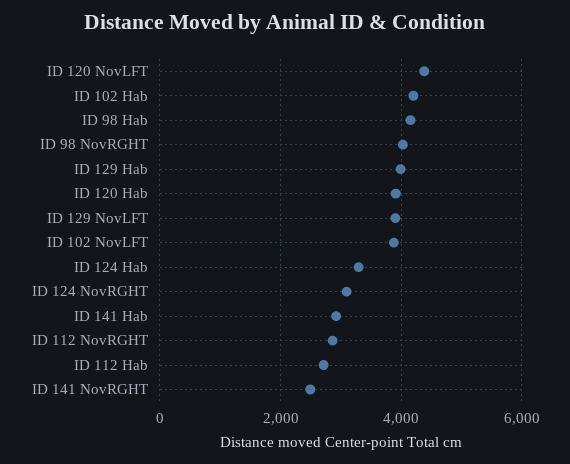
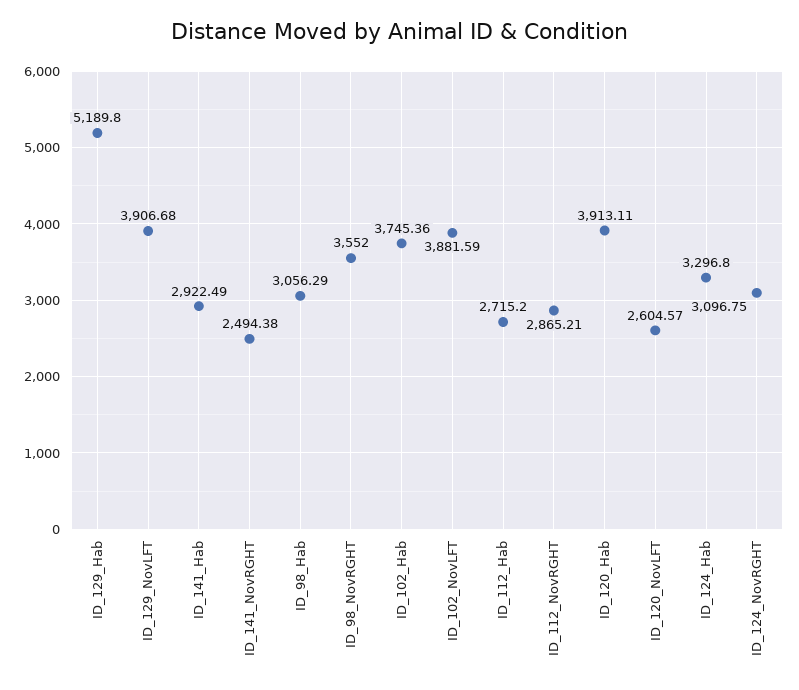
  {
-   "ID 120 NovLFT": 4400,
+   "ID 120 NovLFT": 2604.57,
-   "ID 102 Hab": 4200,
+   "ID 102 Hab": 3745.36,
-   "ID 98 Hab": 4200,
+   "ID 98 Hab": 3056.29,
-   "ID 98 NovRGHT": 4000,
+   "ID 98 NovRGHT": 3552,
-   "ID 129 Hab": 4000,
+   "ID 129 Hab": 5189.8,
    "ID 120 Hab": 3913.11,
    "ID 129 NovLFT": 3906.68,
    "ID 102 NovLFT": 3881.59,
    "ID 124 Hab": 3296.8,
    "ID 124 NovRGHT": 3096.75,
    "ID 141 Hab": 2922.49,
    "ID 112 NovRGHT": 2865.21,
    "ID 112 Hab": 2715.2,
    "ID 141 NovRGHT": 2494.38
  }

